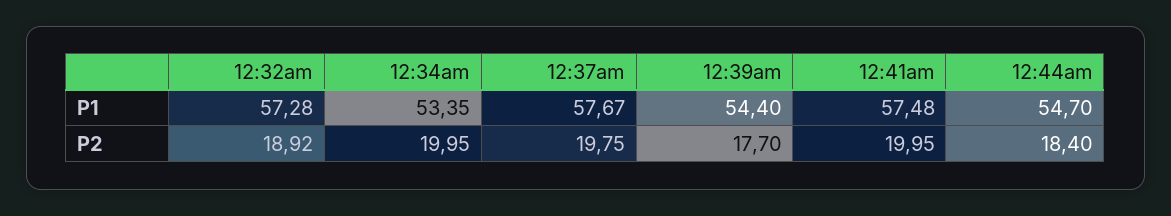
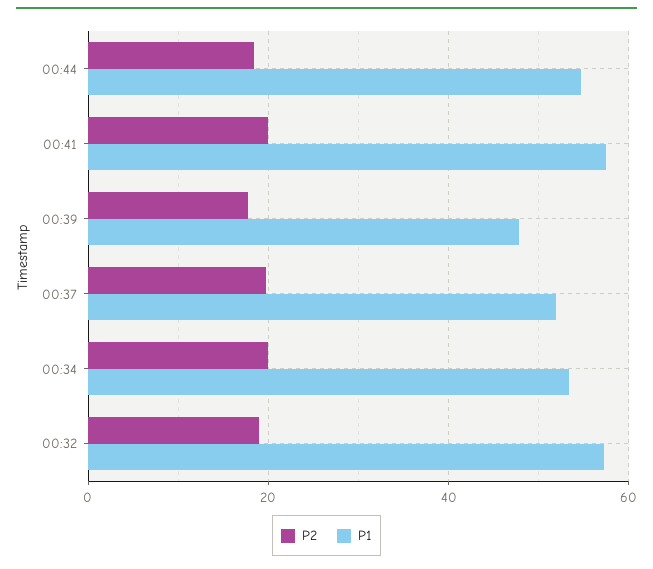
  {
    "P1": {
      "12:32am": 57.28,
      "12:34am": 53.35,
-     "12:37am": 57.67,
+     "12:37am": 52,
-     "12:39am": 54.4,
+     "12:39am": 48,
      "12:41am": 57.48,
      "12:44am": 54.7
    },
    "P2": {
      "12:32am": 18.92,
      "12:34am": 19.95,
      "12:37am": 19.75,
      "12:39am": 17.7,
      "12:41am": 19.95,
      "12:44am": 18.4
    }
  }

